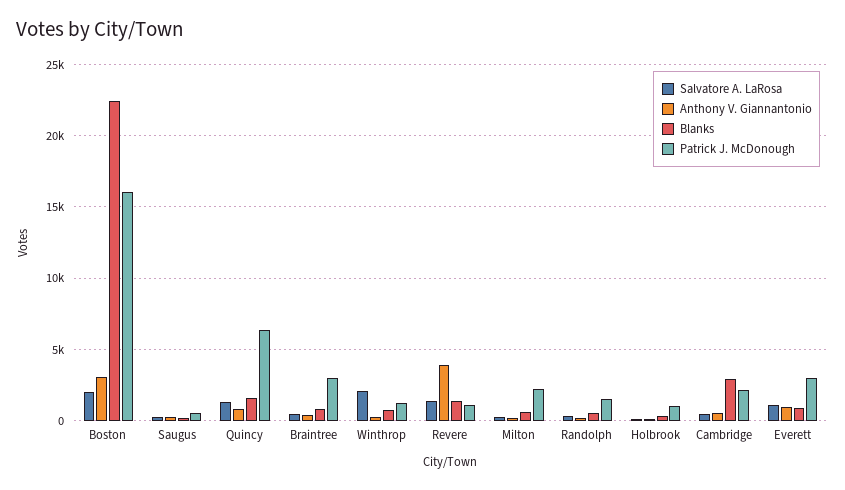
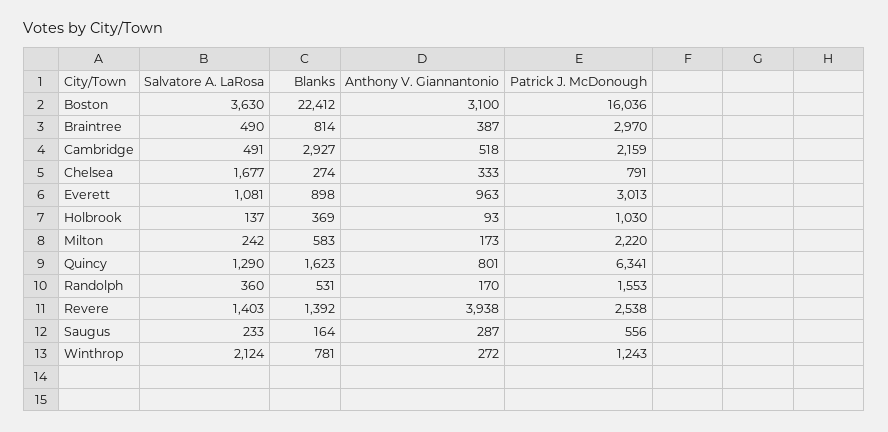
  {
    "Salvatore A. LaRosa": {
-     "Boston": 2000,
+     "Boston": 3630,
      "Saugus": 233,
      "Quincy": 1290,
      "Braintree": 490,
      "Winthrop": 2124,
      "Revere": 1403,
      "Milton": 242,
      "Randolph": 360,
      "Holbrook": 137,
      "Cambridge": 491,
-     "Everett": 1081
+     "Everett": 1081,
+     "Chelsea": 1677
    },
    "Anthony V. Giannantonio": {
      "Boston": 3100,
      "Saugus": 287,
      "Quincy": 801,
      "Braintree": 387,
      "Winthrop": 272,
      "Revere": 3938,
      "Milton": 173,
      "Randolph": 170,
      "Holbrook": 93,
      "Cambridge": 518,
-     "Everett": 963
+     "Everett": 963,
+     "Chelsea": 333
    },
    "Blanks": {
      "Boston": 22412,
      "Saugus": 164,
      "Quincy": 1623,
      "Braintree": 814,
      "Winthrop": 781,
      "Revere": 1392,
      "Milton": 583,
      "Randolph": 531,
      "Holbrook": 369,
      "Cambridge": 2927,
-     "Everett": 898
+     "Everett": 898,
+     "Chelsea": 274
    },
    "Patrick J. McDonough": {
      "Boston": 16036,
      "Saugus": 556,
      "Quincy": 6341,
      "Braintree": 2970,
      "Winthrop": 1243,
-     "Revere": 1000,
+     "Revere": 2538,
      "Milton": 2220,
      "Randolph": 1553,
      "Holbrook": 1030,
      "Cambridge": 2159,
-     "Everett": 3013
+     "Everett": 3013,
+     "Chelsea": 791
    }
  }

